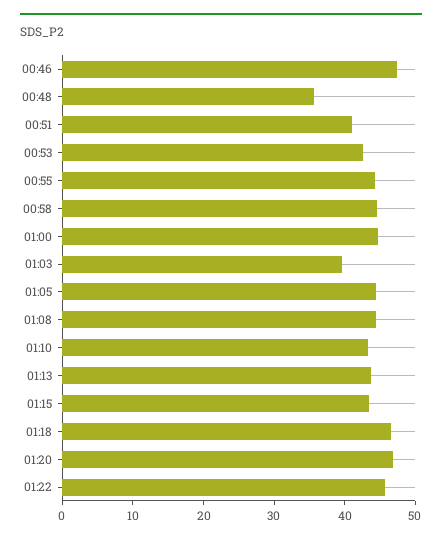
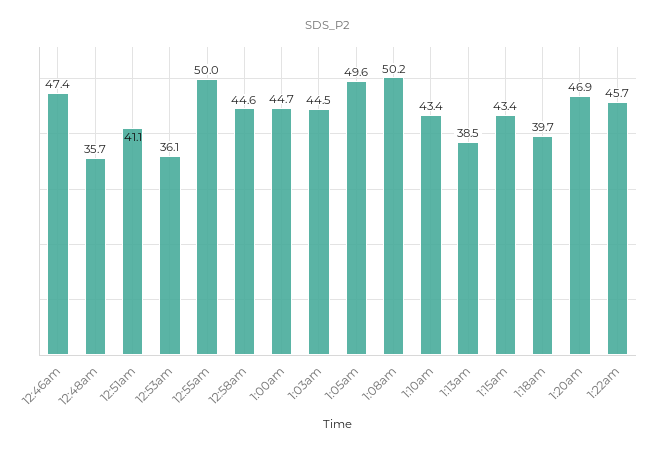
  {
    "00:46": 47.4,
    "00:48": 35.7,
    "00:51": 41.1,
-   "00:53": 42,
+   "00:53": 36.1,
-   "00:55": 44,
+   "00:55": 50,
    "00:58": 44.6,
    "01:00": 44.7,
-   "01:03": 40,
+   "01:03": 44.5,
-   "01:05": 44,
+   "01:05": 49.6,
-   "01:08": 44,
+   "01:08": 50.2,
    "01:10": 43.4,
-   "01:13": 44,
+   "01:13": 38.5,
    "01:15": 43.4,
-   "01:18": 46,
+   "01:18": 39.7,
    "01:20": 46.9,
    "01:22": 45.7
  }

